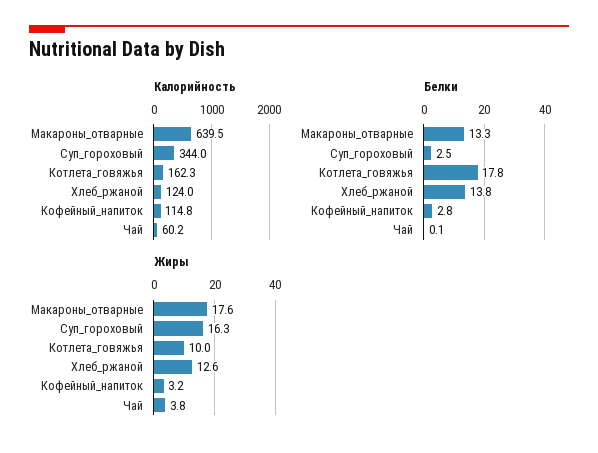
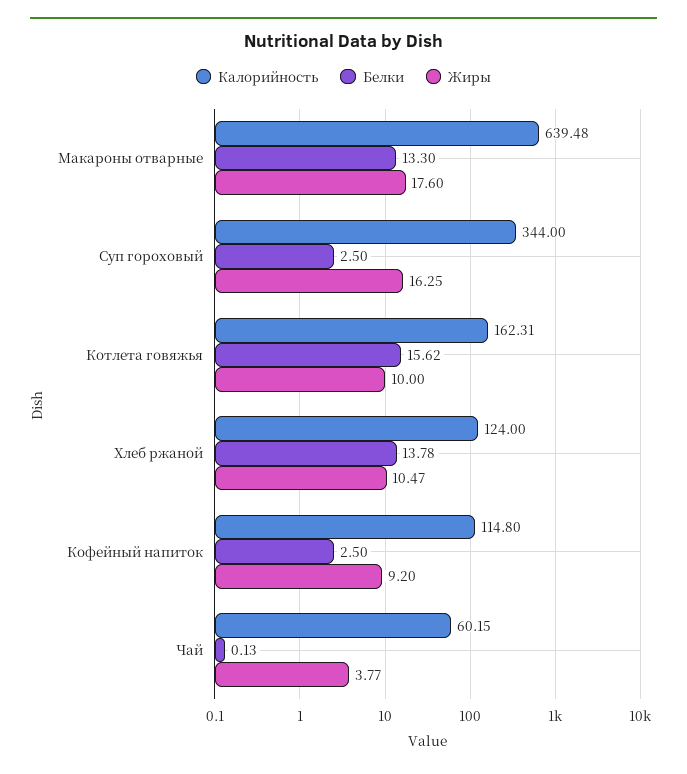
  {
    "Калорийность": {
      "Макароны_отварные": 639.48,
      "Суп_гороховый": 344,
      "Котлета_говяжья": 162.31,
      "Хлеб_ржаной": 124,
      "Кофейный_напиток": 114.8,
      "Чай": 60.15
    },
    "Белки": {
      "Макароны_отварные": 13.3,
      "Суп_гороховый": 2.5,
-     "Котлета_говяжья": 17.8,
+     "Котлета_говяжья": 15.62,
      "Хлеб_ржаной": 13.78,
-     "Кофейный_напиток": 2.8,
+     "Кофейный_напиток": 2.5,
      "Чай": 0.13
    },
    "Жиры": {
      "Макароны_отварные": 17.6,
      "Суп_гороховый": 16.25,
      "Котлета_говяжья": 10,
-     "Хлеб_ржаной": 12.6,
+     "Хлеб_ржаной": 10.47,
-     "Кофейный_напиток": 3.2,
+     "Кофейный_напиток": 9.2,
      "Чай": 3.77
    }
  }

